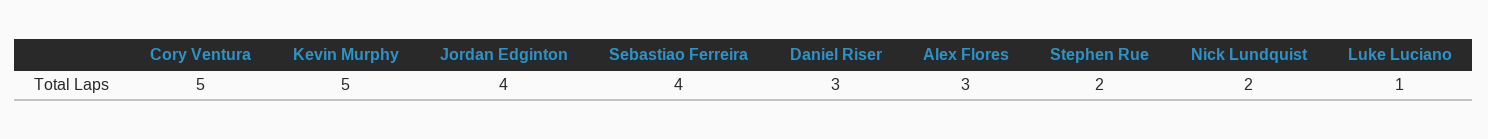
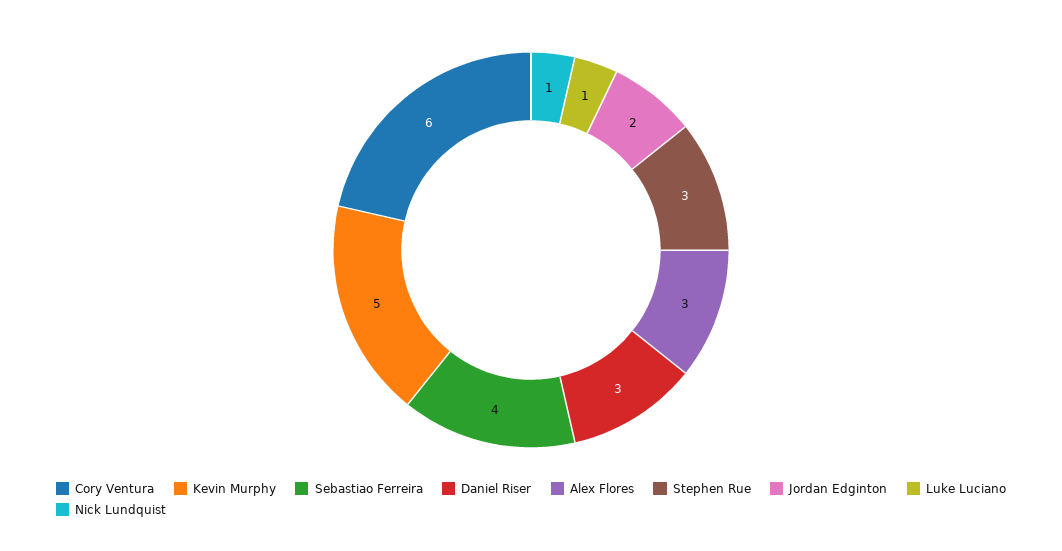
  {
-   "Cory Ventura": 5,
+   "Cory Ventura": 6,
    "Kevin Murphy": 5,
-   "Jordan Edginton": 4,
+   "Jordan Edginton": 2,
    "Sebastiao Ferreira": 4,
    "Daniel Riser": 3,
    "Alex Flores": 3,
-   "Stephen Rue": 2,
+   "Stephen Rue": 3,
-   "Nick Lundquist": 2,
+   "Nick Lundquist": 1,
    "Luke Luciano": 1
  }

